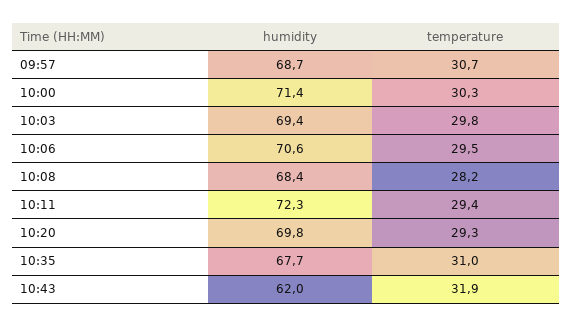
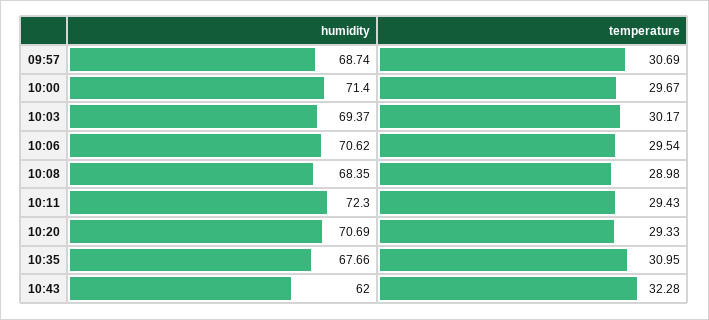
  {
    "humidity": {
      "09:57": 68.74,
      "10:00": 71.4,
      "10:03": 69.37,
      "10:06": 70.62,
      "10:08": 68.35,
      "10:11": 72.3,
-     "10:20": 69.8,
+     "10:20": 70.69,
      "10:35": 67.66,
      "10:43": 62
    },
    "temperature": {
      "09:57": 30.69,
-     "10:00": 30.3,
+     "10:00": 29.67,
-     "10:03": 29.8,
+     "10:03": 30.17,
      "10:06": 29.54,
-     "10:08": 28.2,
+     "10:08": 28.98,
      "10:11": 29.43,
      "10:20": 29.33,
      "10:35": 30.95,
-     "10:43": 31.9
+     "10:43": 32.28
    }
  }

